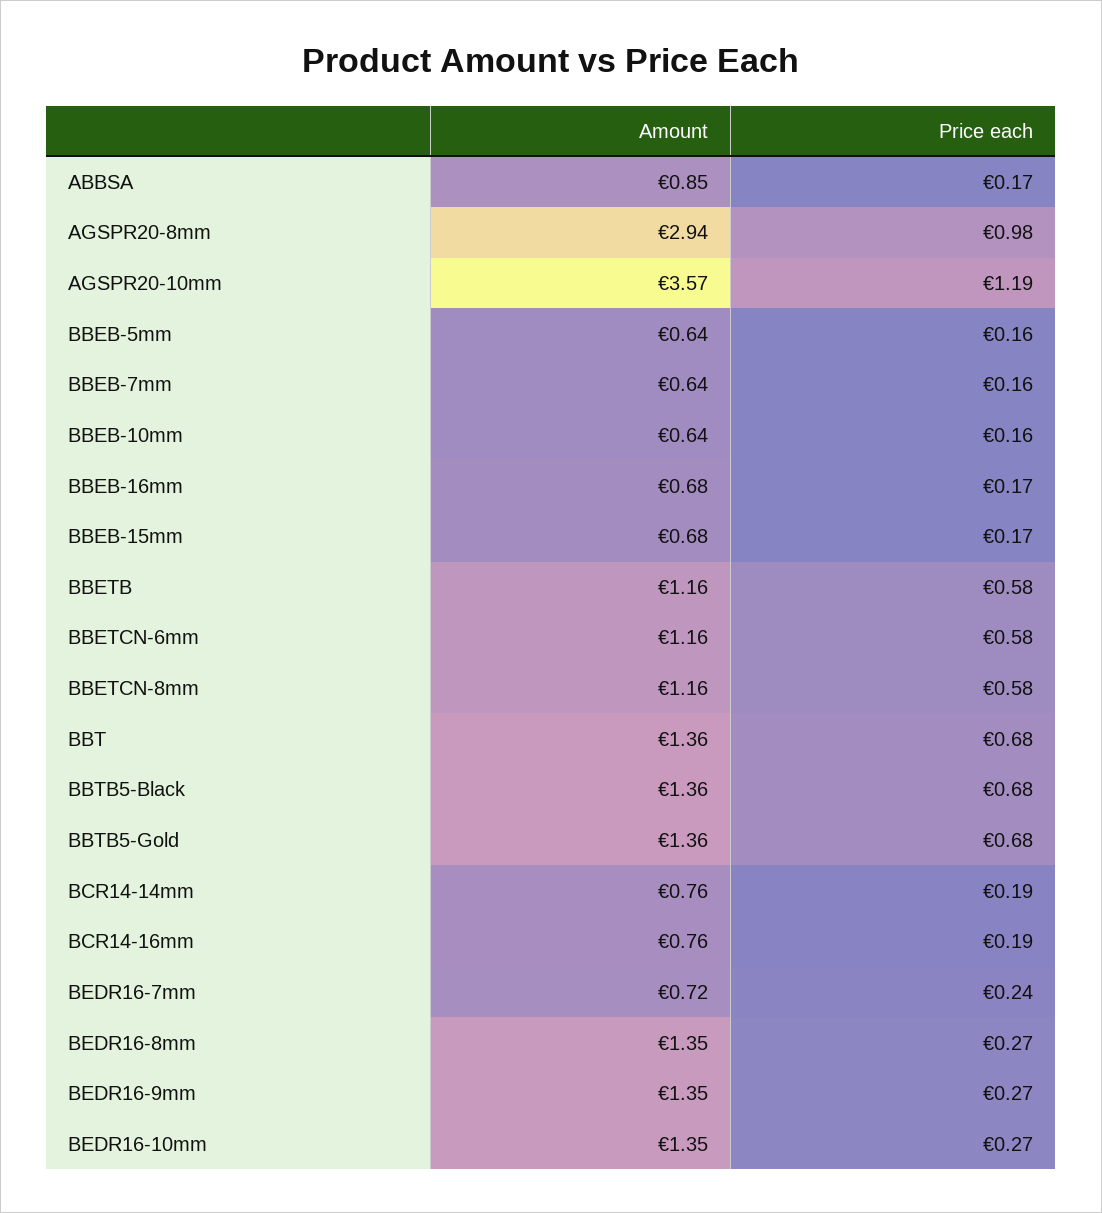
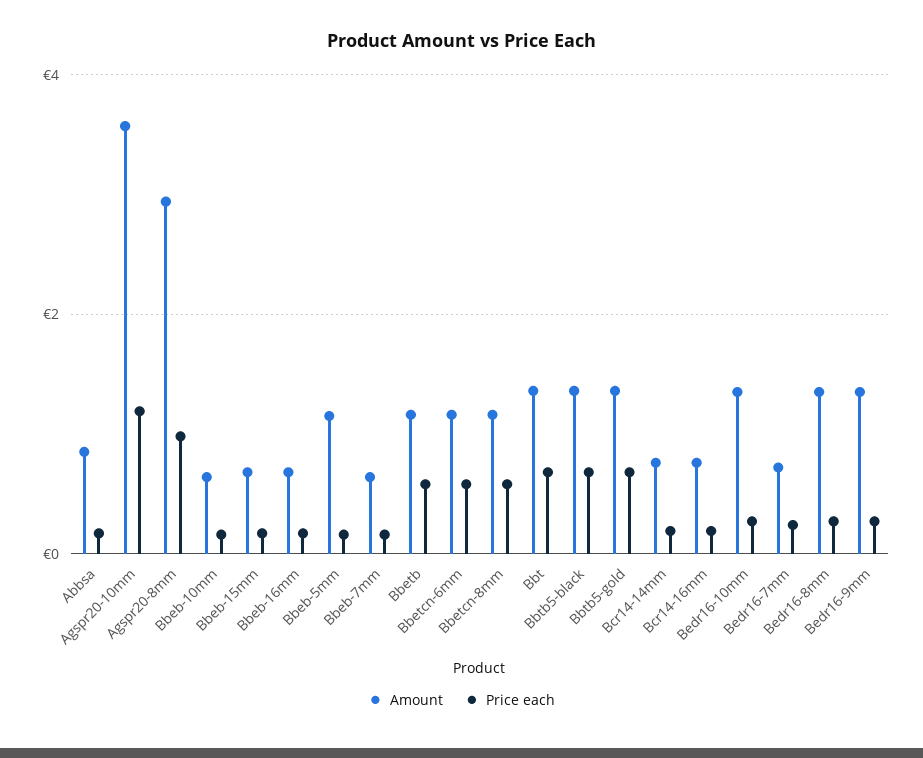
  {
    "Amount": {
      "ABBSA": 0.85,
      "AGSPR20-8mm": 2.94,
      "AGSPR20-10mm": 3.57,
-     "BBEB-5mm": 0.64,
+     "BBEB-5mm": 1.2,
      "BBEB-7mm": 0.64,
      "BBEB-10mm": 0.64,
      "BBEB-16mm": 0.68,
      "BBEB-15mm": 0.68,
      "BBETB": 1.16,
      "BBETCN-6mm": 1.16,
      "BBETCN-8mm": 1.16,
      "BBT": 1.36,
      "BBTB5-Black": 1.36,
      "BBTB5-Gold": 1.36,
      "BCR14-14mm": 0.76,
      "BCR14-16mm": 0.76,
      "BEDR16-7mm": 0.72,
      "BEDR16-8mm": 1.35,
      "BEDR16-9mm": 1.35,
      "BEDR16-10mm": 1.35
    },
    "Price each": {
      "ABBSA": 0.17,
      "AGSPR20-8mm": 0.98,
      "AGSPR20-10mm": 1.19,
      "BBEB-5mm": 0.16,
      "BBEB-7mm": 0.16,
      "BBEB-10mm": 0.16,
      "BBEB-16mm": 0.17,
      "BBEB-15mm": 0.17,
      "BBETB": 0.58,
      "BBETCN-6mm": 0.58,
      "BBETCN-8mm": 0.58,
      "BBT": 0.68,
      "BBTB5-Black": 0.68,
      "BBTB5-Gold": 0.68,
      "BCR14-14mm": 0.19,
      "BCR14-16mm": 0.19,
      "BEDR16-7mm": 0.24,
      "BEDR16-8mm": 0.27,
      "BEDR16-9mm": 0.27,
      "BEDR16-10mm": 0.27
    }
  }

